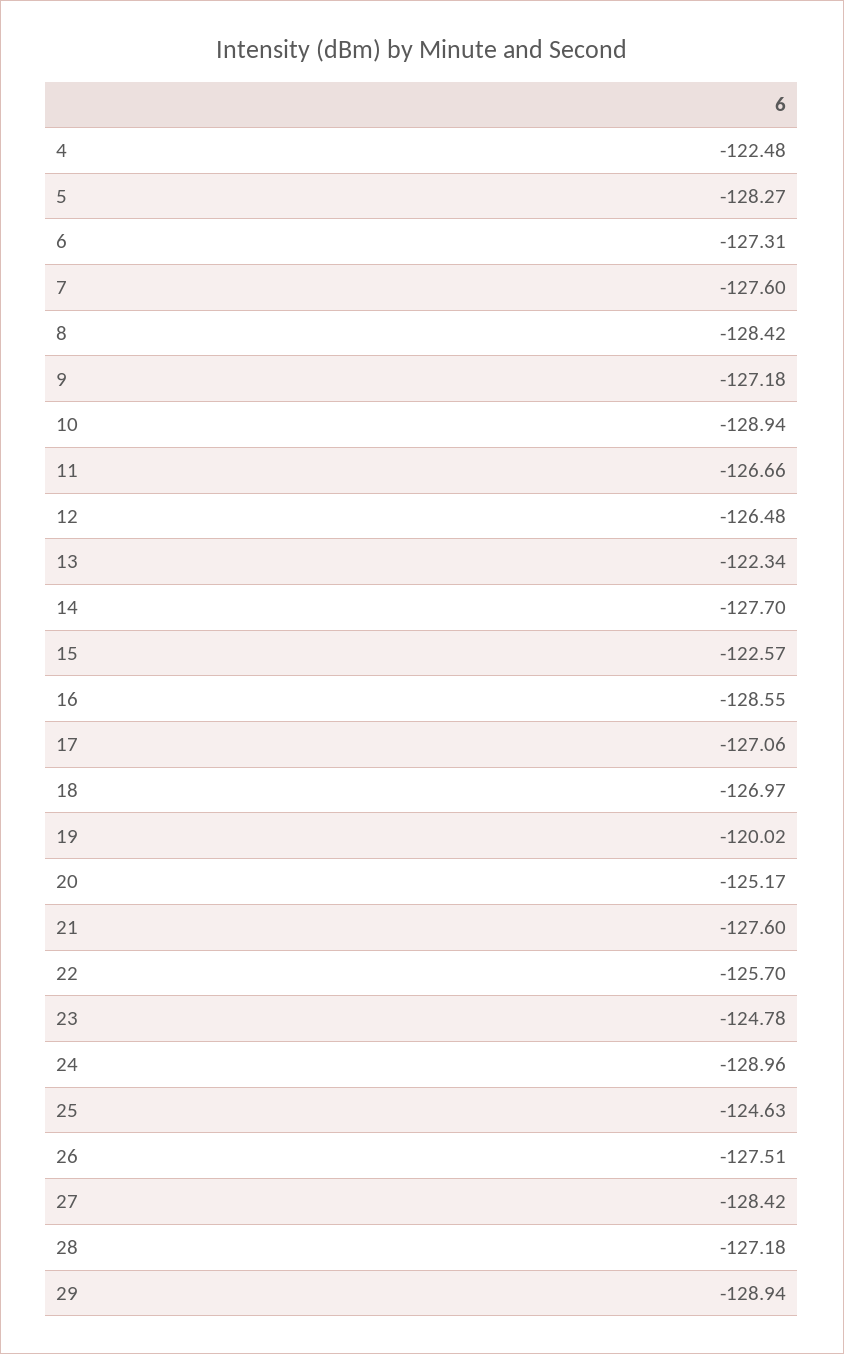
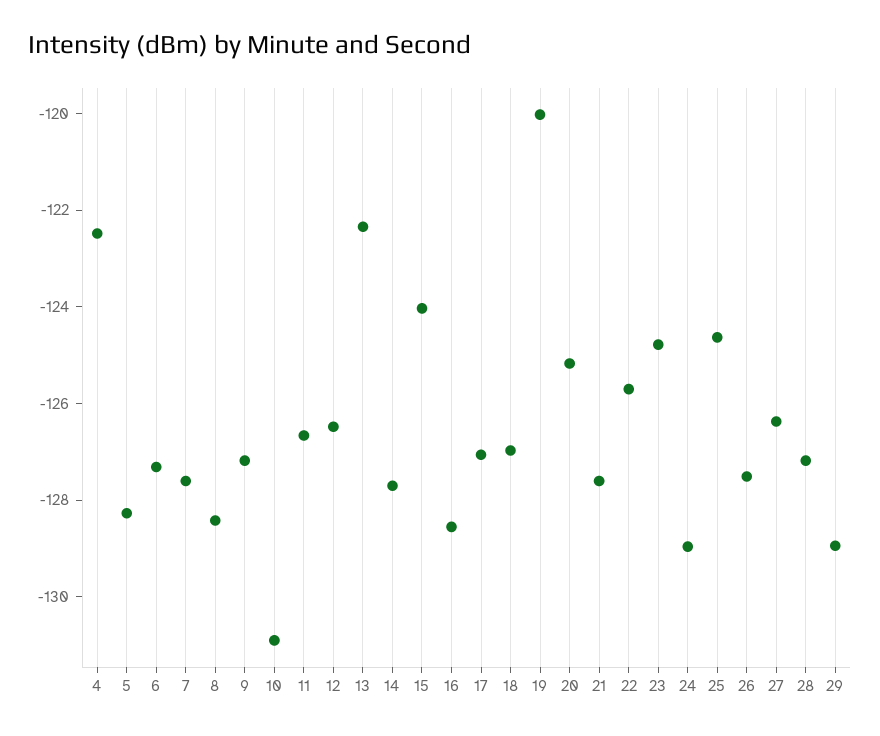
  {
    "4": -122.48,
    "5": -128.27,
    "6": -127.31,
    "7": -127.6,
    "8": -128.42,
    "9": -127.18,
-   "10": -128.94,
+   "10": -131,
    "11": -126.66,
    "12": -126.48,
    "13": -122.34,
    "14": -127.7,
-   "15": -122.57,
+   "15": -124,
    "16": -128.55,
    "17": -127.06,
    "18": -126.97,
    "19": -120.02,
    "20": -125.17,
    "21": -127.6,
    "22": -125.7,
    "23": -124.78,
    "24": -128.96,
    "25": -124.63,
    "26": -127.51,
-   "27": -128.42,
+   "27": -126.5,
    "28": -127.18,
    "29": -128.94
  }

